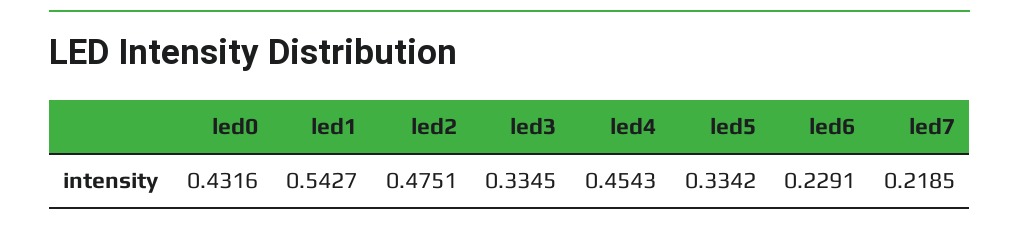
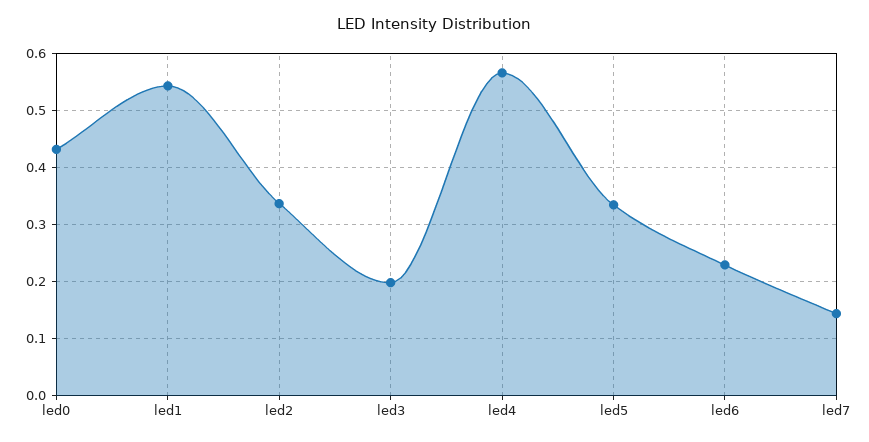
  {
    "led0": 0.4316,
    "led1": 0.5427,
-   "led2": 0.4751,
+   "led2": 0.34,
-   "led3": 0.3345,
+   "led3": 0.2,
-   "led4": 0.4543,
+   "led4": 0.56,
    "led5": 0.3342,
    "led6": 0.2291,
-   "led7": 0.2185
+   "led7": 0.14
  }

